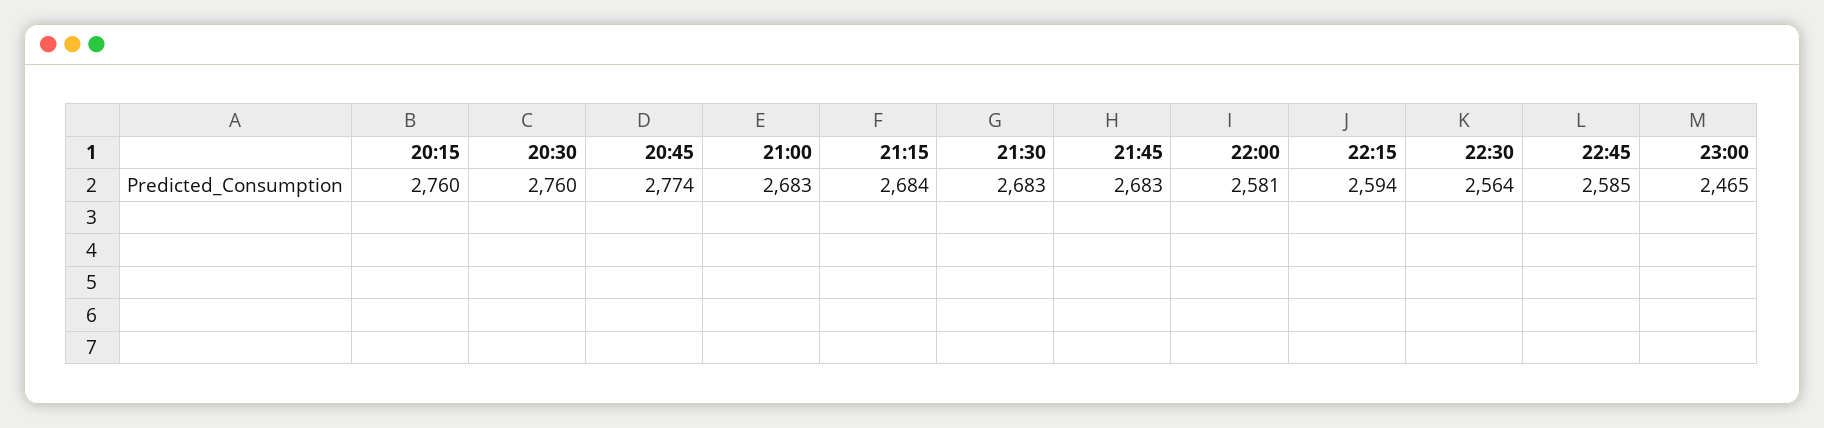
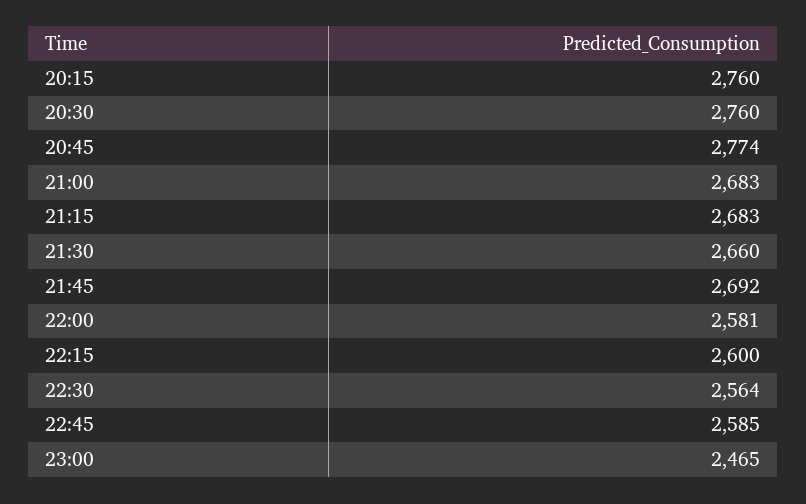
  {
    "20:15": 2760,
    "20:30": 2760,
    "20:45": 2774,
    "21:00": 2683,
-   "21:15": 2684,
+   "21:15": 2683,
-   "21:30": 2683,
+   "21:30": 2660,
-   "21:45": 2683,
+   "21:45": 2692,
    "22:00": 2581,
-   "22:15": 2594,
+   "22:15": 2600,
    "22:30": 2564,
    "22:45": 2585,
    "23:00": 2465
  }

